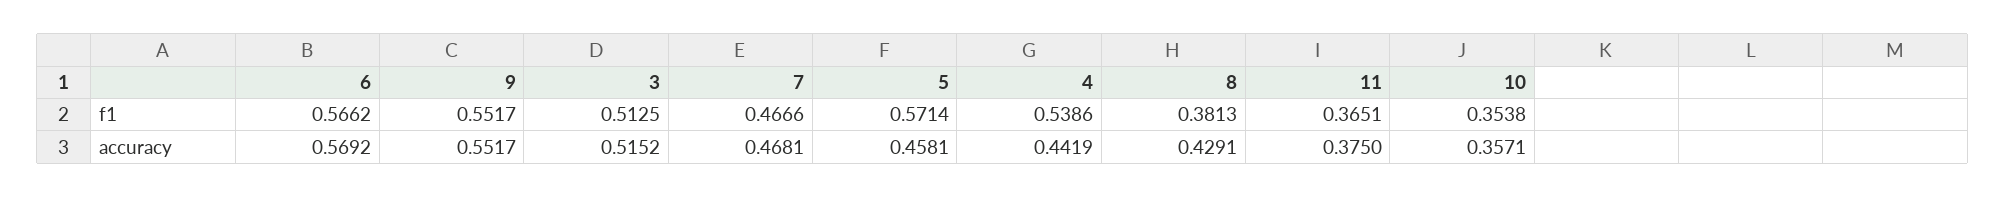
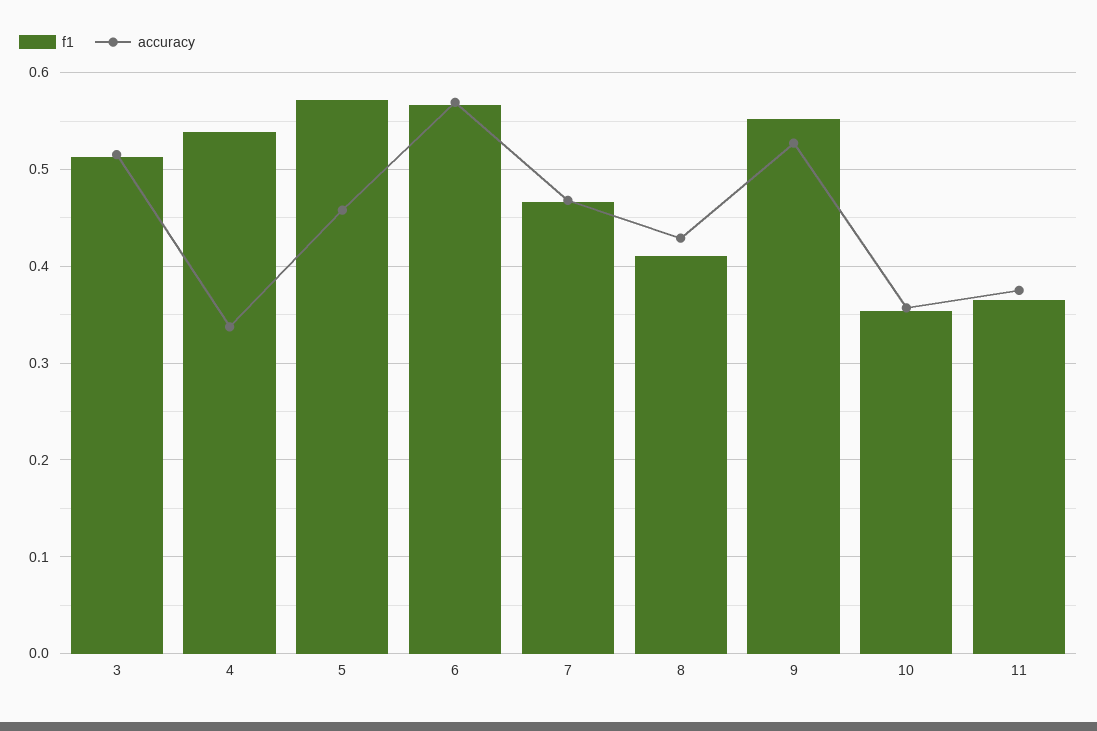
  {
    "f1": {
      "6": 0.5662,
      "9": 0.5517,
      "3": 0.5125,
      "7": 0.4666,
      "5": 0.5714,
      "4": 0.5386,
-     "8": 0.3813,
+     "8": 0.41,
      "11": 0.3651,
      "10": 0.3538
    },
    "accuracy": {
      "6": 0.5692,
-     "9": 0.5517,
+     "9": 0.53,
      "3": 0.5152,
      "7": 0.4681,
      "5": 0.4581,
-     "4": 0.4419,
+     "4": 0.34,
      "8": 0.4291,
      "11": 0.375,
      "10": 0.3571
    }
  }

